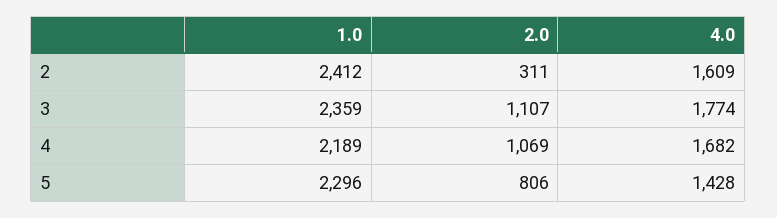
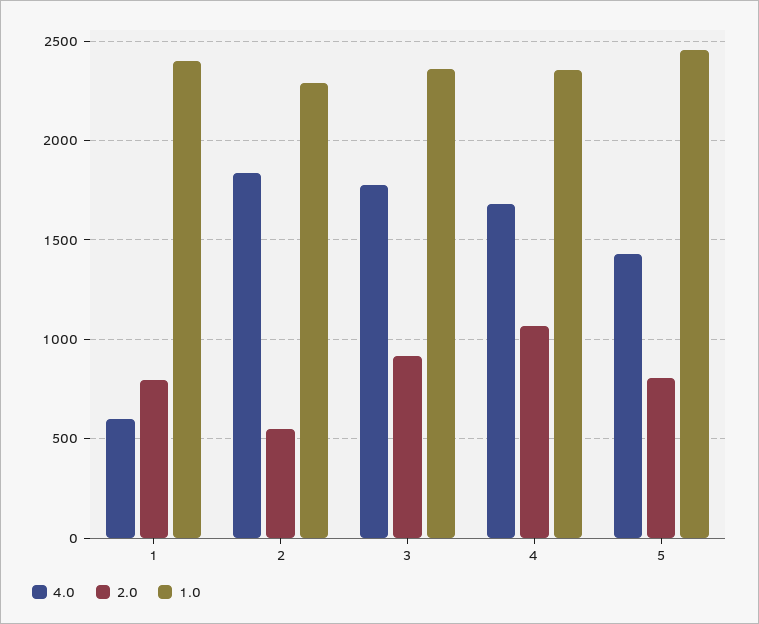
  {
    "1.0": {
-     "2": 2412,
+     "2": 2300,
      "3": 2359,
-     "4": 2189,
+     "4": 2350,
-     "5": 2296
+     "5": 2450,
+     "1": 2400
    },
    "2.0": {
-     "2": 311,
+     "2": 550,
-     "3": 1107,
+     "3": 900,
      "4": 1069,
-     "5": 806
+     "5": 806,
+     "1": 800
    },
    "4.0": {
-     "2": 1609,
+     "2": 1850,
      "3": 1774,
      "4": 1682,
-     "5": 1428
+     "5": 1428,
+     "1": 600
    }
  }

